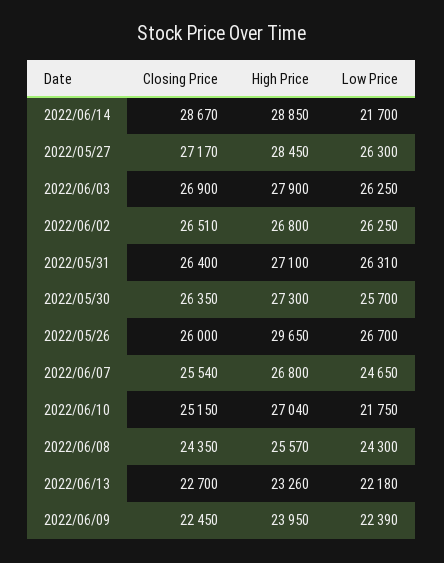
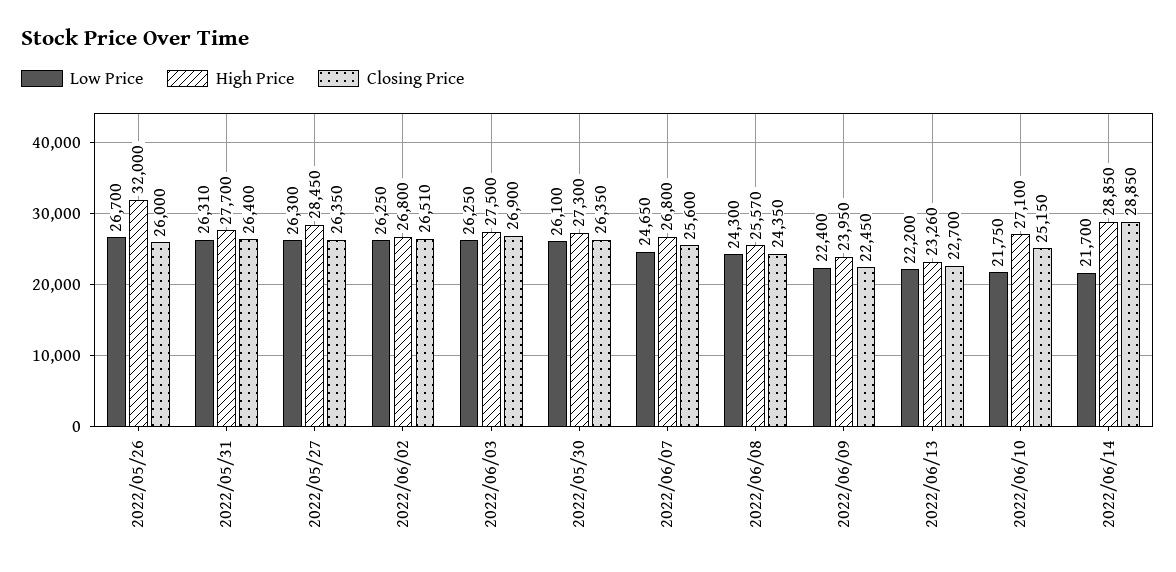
  {
    "Closing Price": {
-     "2022/06/14": 28670,
+     "2022/06/14": 28850,
-     "2022/05/27": 27170,
+     "2022/05/27": 26350,
      "2022/06/03": 26900,
      "2022/06/02": 26510,
      "2022/05/31": 26400,
      "2022/05/30": 26350,
      "2022/05/26": 26000,
-     "2022/06/07": 25540,
+     "2022/06/07": 25600,
      "2022/06/10": 25150,
      "2022/06/08": 24350,
      "2022/06/13": 22700,
      "2022/06/09": 22450
    },
    "High Price": {
      "2022/06/14": 28850,
      "2022/05/27": 28450,
-     "2022/06/03": 27900,
+     "2022/06/03": 27500,
      "2022/06/02": 26800,
-     "2022/05/31": 27100,
+     "2022/05/31": 27700,
      "2022/05/30": 27300,
-     "2022/05/26": 29650,
+     "2022/05/26": 32000,
      "2022/06/07": 26800,
-     "2022/06/10": 27040,
+     "2022/06/10": 27100,
      "2022/06/08": 25570,
      "2022/06/13": 23260,
      "2022/06/09": 23950
    },
    "Low Price": {
      "2022/06/14": 21700,
      "2022/05/27": 26300,
      "2022/06/03": 26250,
      "2022/06/02": 26250,
      "2022/05/31": 26310,
-     "2022/05/30": 25700,
+     "2022/05/30": 26100,
      "2022/05/26": 26700,
      "2022/06/07": 24650,
      "2022/06/10": 21750,
      "2022/06/08": 24300,
-     "2022/06/13": 22180,
+     "2022/06/13": 22200,
-     "2022/06/09": 22390
+     "2022/06/09": 22400
    }
  }

